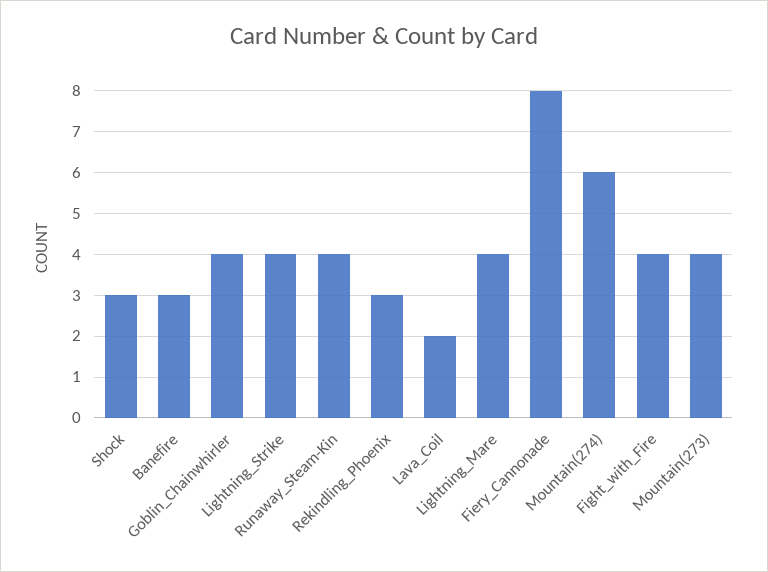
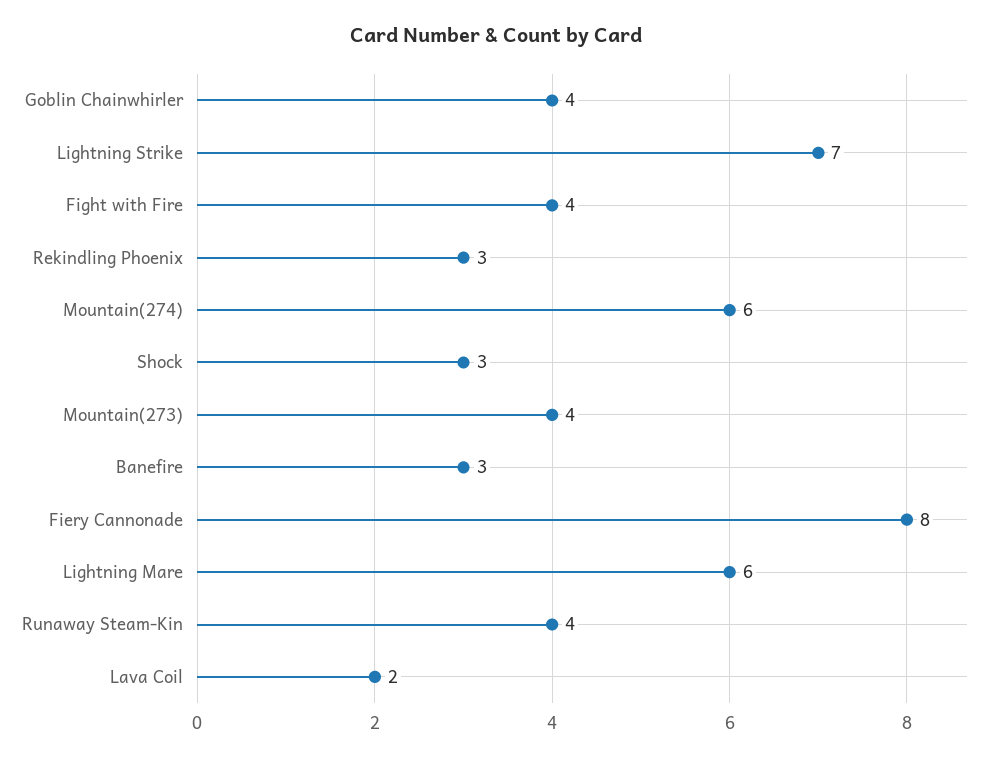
  {
    "Shock": 3,
    "Banefire": 3,
    "Goblin_Chainwhirler": 4,
-   "Lightning_Strike": 4,
+   "Lightning_Strike": 7,
    "Runaway_Steam-Kin": 4,
    "Rekindling_Phoenix": 3,
    "Lava_Coil": 2,
-   "Lightning_Mare": 4,
+   "Lightning_Mare": 6,
    "Fiery_Cannonade": 8,
    "Mountain(274)": 6,
    "Fight_with_Fire": 4,
    "Mountain(273)": 4
  }

